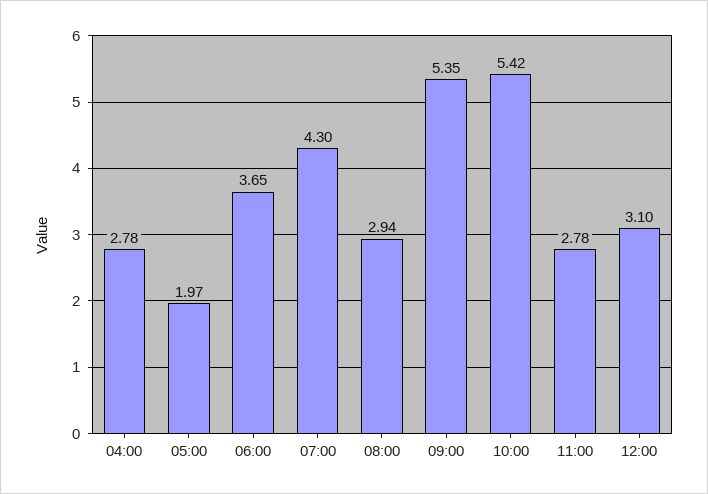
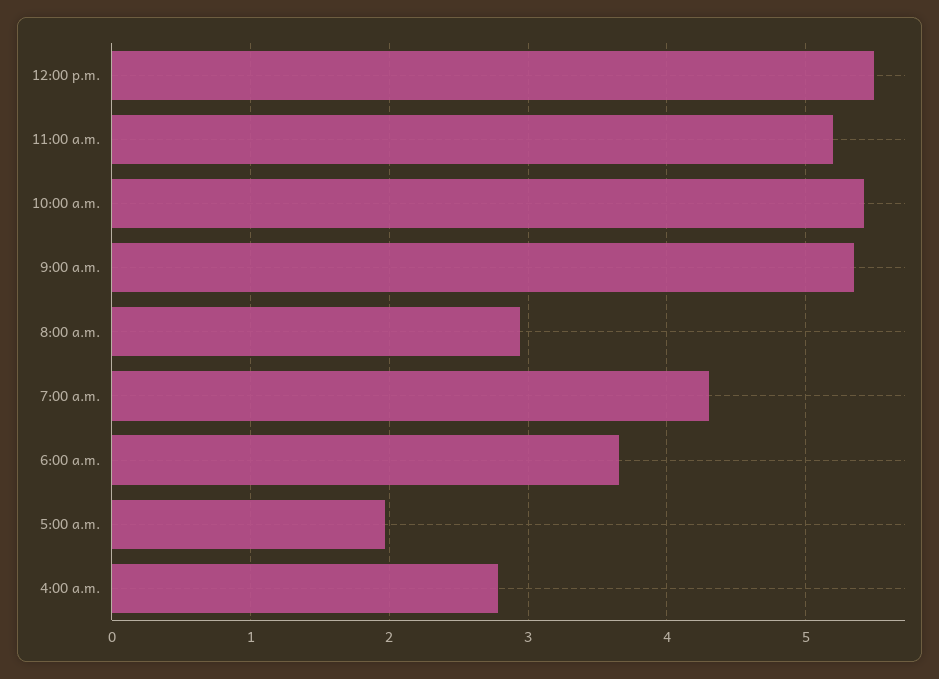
  {
    "04:00": 2.78,
    "05:00": 1.97,
    "06:00": 3.65,
    "07:00": 4.3,
    "08:00": 2.94,
    "09:00": 5.35,
    "10:00": 5.42,
-   "11:00": 2.78,
+   "11:00": 5.2,
-   "12:00": 3.1
+   "12:00": 5.5
  }

